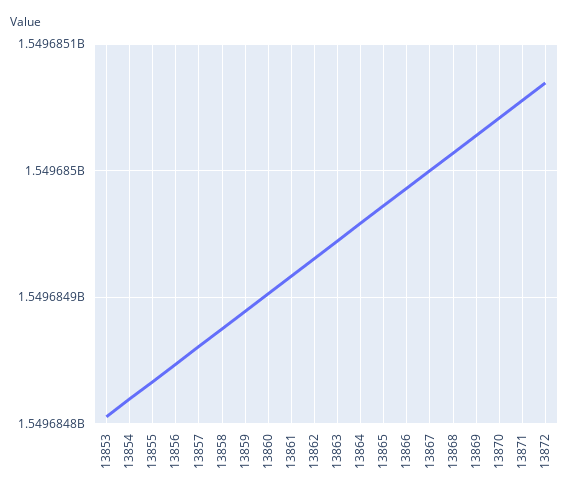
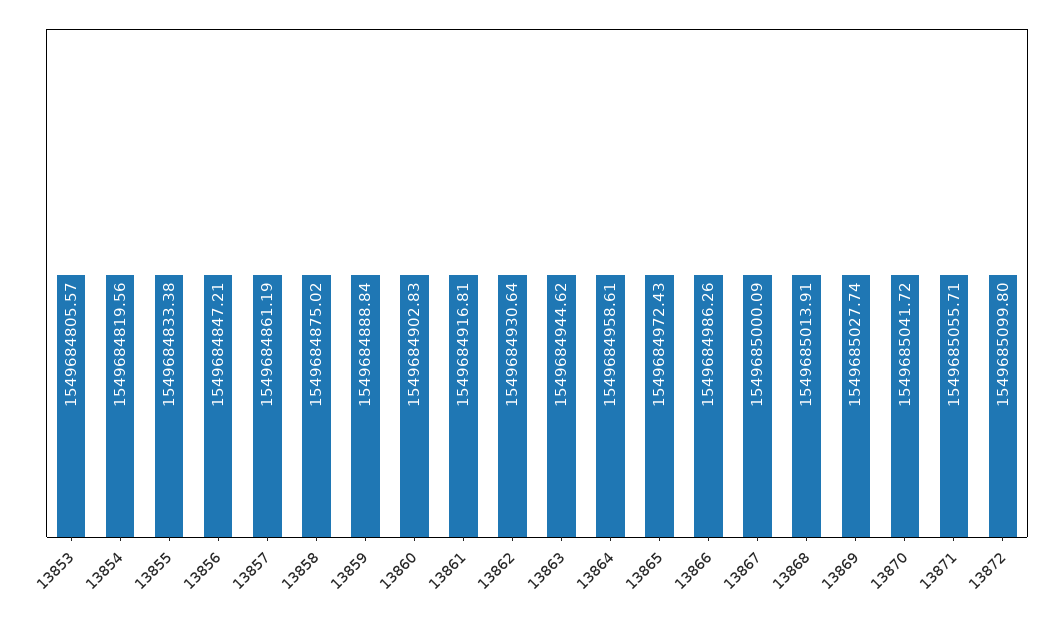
  {
    "13853": 1549684805.57,
    "13854": 1549684819.56,
    "13855": 1549684833.38,
    "13856": 1549684847.21,
    "13857": 1549684861.19,
    "13858": 1549684875.02,
    "13859": 1549684888.84,
    "13860": 1549684902.83,
    "13861": 1549684916.81,
    "13862": 1549684930.64,
    "13863": 1549684944.62,
    "13864": 1549684958.61,
    "13865": 1549684972.43,
    "13866": 1549684986.26,
    "13867": 1549685000.09,
    "13868": 1549685013.91,
    "13869": 1549685027.74,
    "13870": 1549685041.72,
    "13871": 1549685055.71,
-   "13872": 1549685070
+   "13872": 1549685099.8
  }

